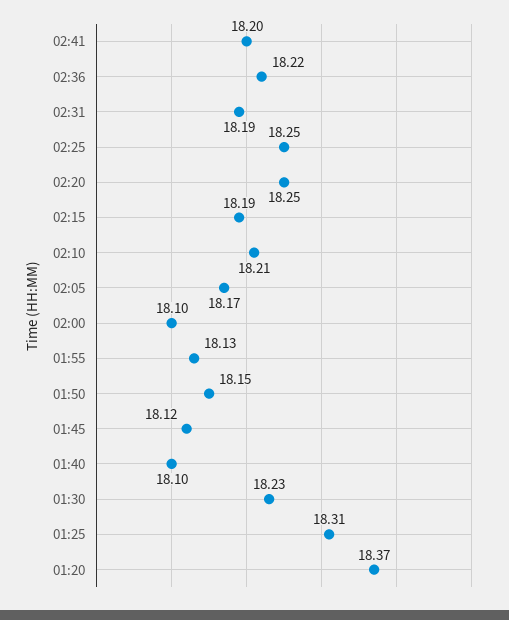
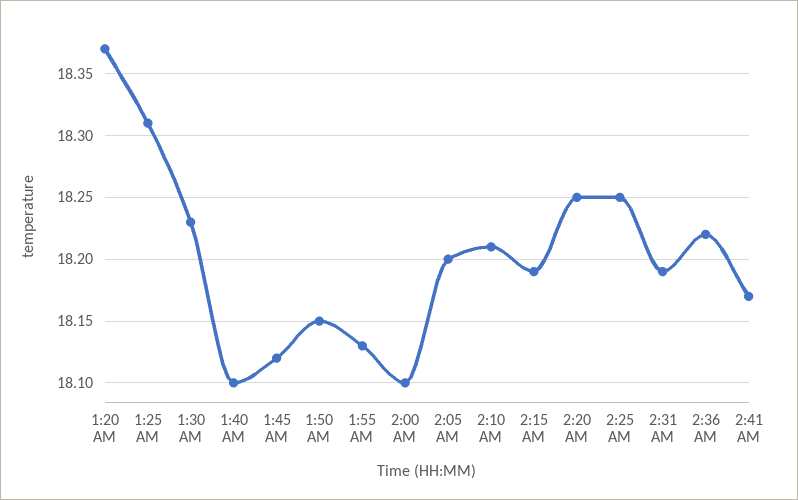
  {
-   "02:41": 18.2,
+   "02:41": 18.17,
    "02:36": 18.22,
    "02:31": 18.19,
    "02:25": 18.25,
    "02:20": 18.25,
    "02:15": 18.19,
    "02:10": 18.21,
-   "02:05": 18.17,
+   "02:05": 18.2,
    "02:00": 18.1,
    "01:55": 18.13,
    "01:50": 18.15,
    "01:45": 18.12,
    "01:40": 18.1,
    "01:30": 18.23,
    "01:25": 18.31,
    "01:20": 18.37
  }

